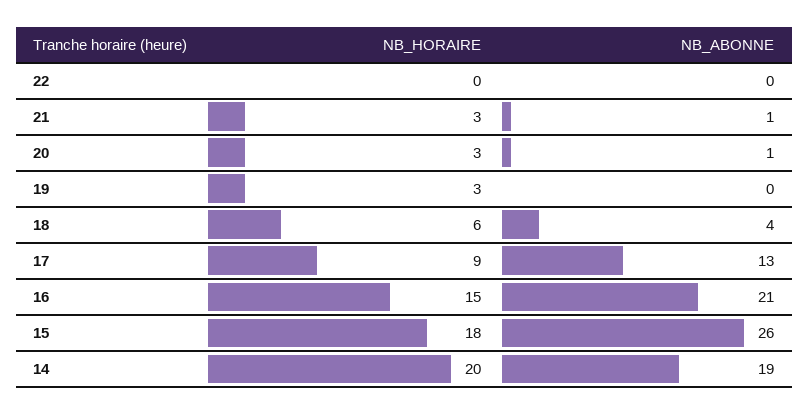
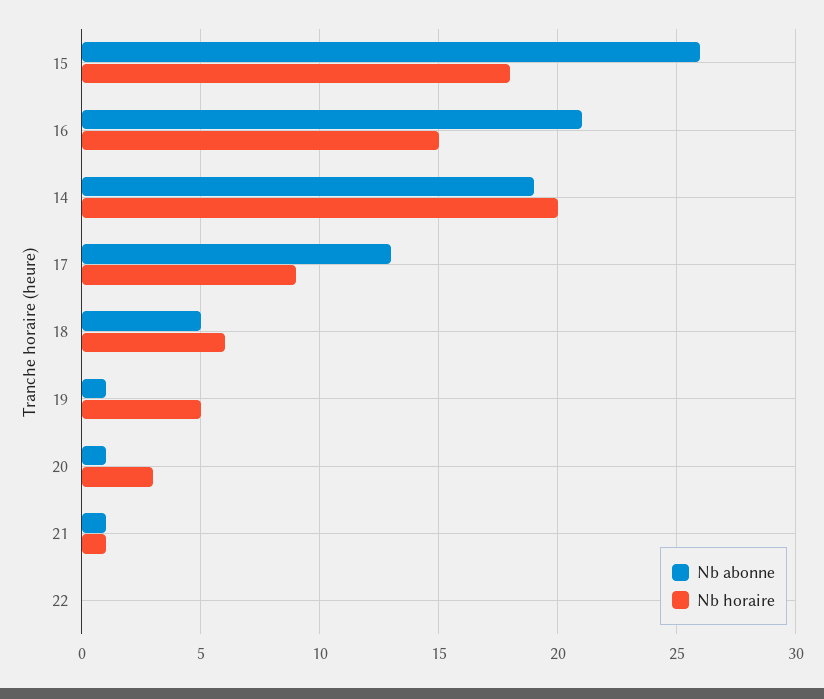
  {
    "NB_HORAIRE": {
      "22": 0,
-     "21": 3,
+     "21": 1,
      "20": 3,
-     "19": 3,
+     "19": 5,
      "18": 6,
      "17": 9,
      "16": 15,
      "15": 18,
      "14": 20
    },
    "NB_ABONNE": {
      "22": 0,
      "21": 1,
      "20": 1,
-     "19": 0,
+     "19": 1,
-     "18": 4,
+     "18": 5,
      "17": 13,
      "16": 21,
      "15": 26,
      "14": 19
    }
  }

